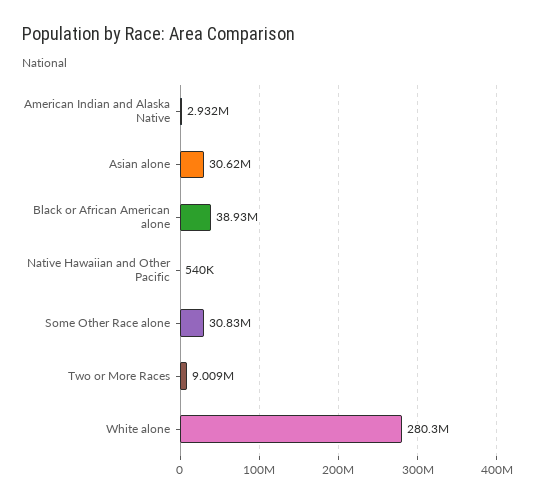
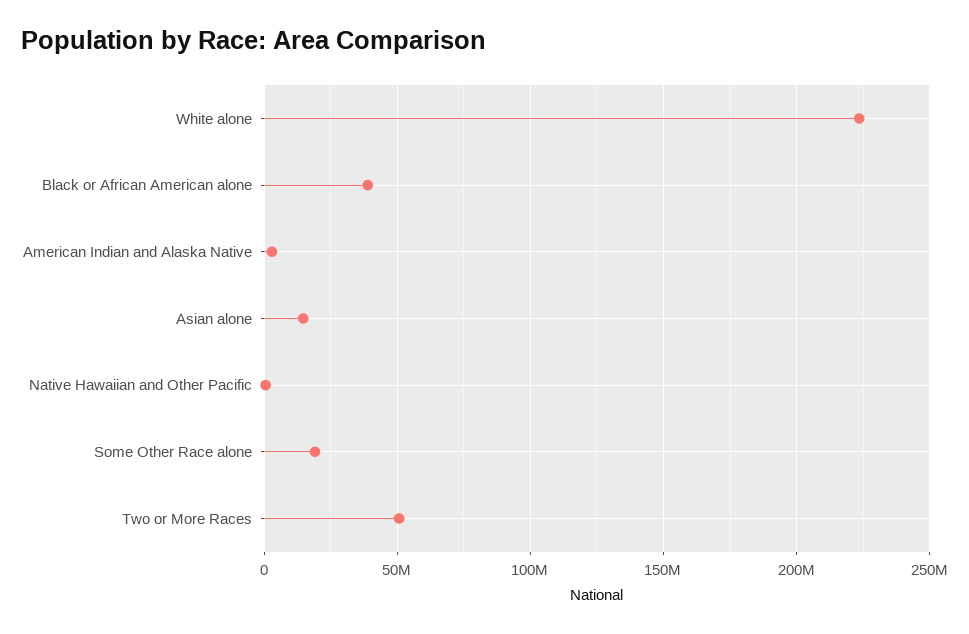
  {
    "American Indian and Alaska Native": 2932000,
-   "Asian alone": 30620000,
+   "Asian alone": 15000000,
    "Black or African American alone": 38930000,
    "Native Hawaiian and Other Pacific": 540000,
-   "Some Other Race alone": 30830000,
+   "Some Other Race alone": 20000000,
-   "Two or More Races": 9009000,
+   "Two or More Races": 50000000,
-   "White alone": 280300000
+   "White alone": 225000000
  }

